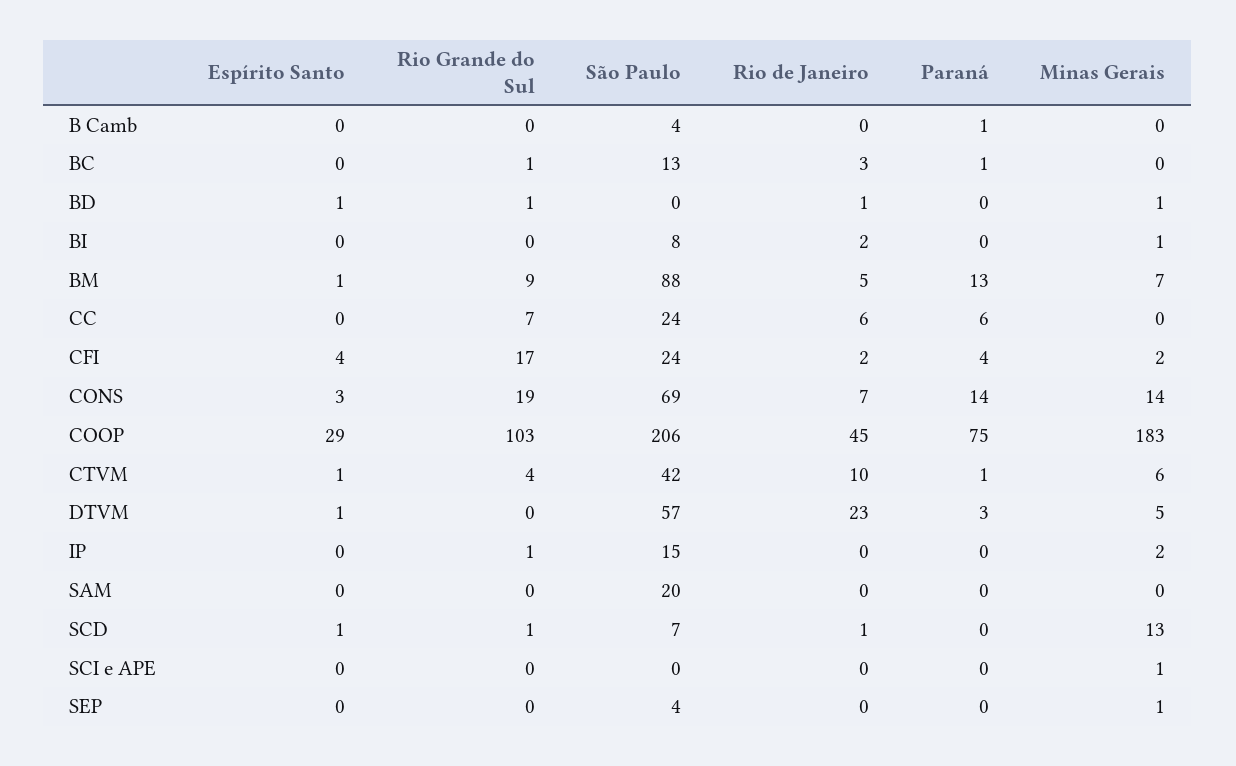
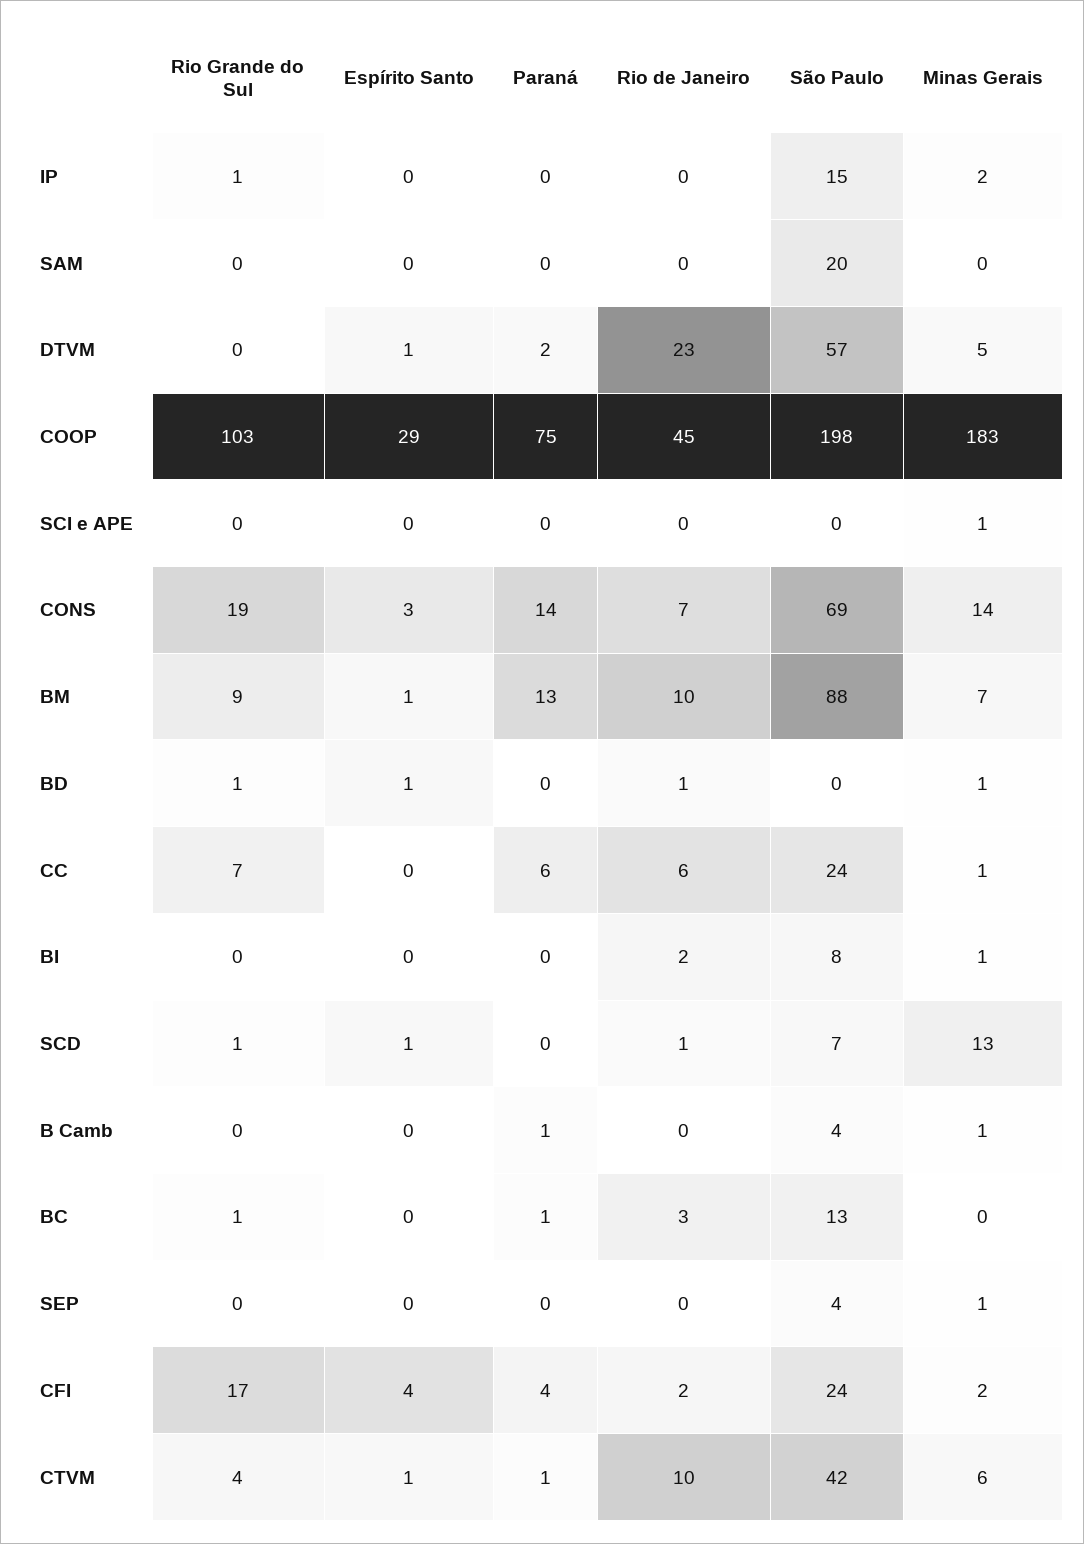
  {
    "Espírito Santo": {
      "B Camb": 0,
      "BC": 0,
      "BD": 1,
      "BI": 0,
      "BM": 1,
      "CC": 0,
      "CFI": 4,
      "CONS": 3,
      "COOP": 29,
      "CTVM": 1,
      "DTVM": 1,
      "IP": 0,
      "SAM": 0,
      "SCD": 1,
      "SCI e APE": 0,
      "SEP": 0
    },
    "Rio Grande do Sul": {
      "B Camb": 0,
      "BC": 1,
      "BD": 1,
      "BI": 0,
      "BM": 9,
      "CC": 7,
      "CFI": 17,
      "CONS": 19,
      "COOP": 103,
      "CTVM": 4,
      "DTVM": 0,
      "IP": 1,
      "SAM": 0,
      "SCD": 1,
      "SCI e APE": 0,
      "SEP": 0
    },
    "São Paulo": {
      "B Camb": 4,
      "BC": 13,
      "BD": 0,
      "BI": 8,
      "BM": 88,
      "CC": 24,
      "CFI": 24,
      "CONS": 69,
-     "COOP": 206,
+     "COOP": 198,
      "CTVM": 42,
      "DTVM": 57,
      "IP": 15,
      "SAM": 20,
      "SCD": 7,
      "SCI e APE": 0,
      "SEP": 4
    },
    "Rio de Janeiro": {
      "B Camb": 0,
      "BC": 3,
      "BD": 1,
      "BI": 2,
-     "BM": 5,
+     "BM": 10,
      "CC": 6,
      "CFI": 2,
      "CONS": 7,
      "COOP": 45,
      "CTVM": 10,
      "DTVM": 23,
      "IP": 0,
      "SAM": 0,
      "SCD": 1,
      "SCI e APE": 0,
      "SEP": 0
    },
    "Paraná": {
      "B Camb": 1,
      "BC": 1,
      "BD": 0,
      "BI": 0,
      "BM": 13,
      "CC": 6,
      "CFI": 4,
      "CONS": 14,
      "COOP": 75,
      "CTVM": 1,
-     "DTVM": 3,
+     "DTVM": 2,
      "IP": 0,
      "SAM": 0,
      "SCD": 0,
      "SCI e APE": 0,
      "SEP": 0
    },
    "Minas Gerais": {
-     "B Camb": 0,
+     "B Camb": 1,
      "BC": 0,
      "BD": 1,
      "BI": 1,
      "BM": 7,
-     "CC": 0,
+     "CC": 1,
      "CFI": 2,
      "CONS": 14,
      "COOP": 183,
      "CTVM": 6,
      "DTVM": 5,
      "IP": 2,
      "SAM": 0,
      "SCD": 13,
      "SCI e APE": 1,
      "SEP": 1
    }
  }

